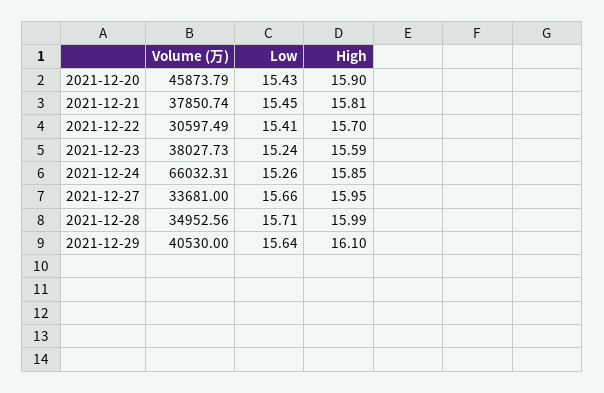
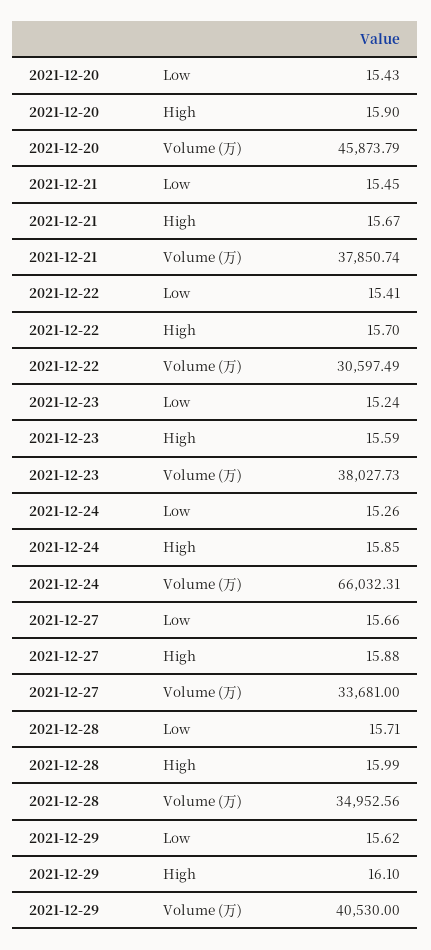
  {
    "Volume (万)": {
      "2021-12-20": 45873.79,
      "2021-12-21": 37850.74,
      "2021-12-22": 30597.49,
      "2021-12-23": 38027.73,
      "2021-12-24": 66032.31,
      "2021-12-27": 33681,
      "2021-12-28": 34952.56,
      "2021-12-29": 40530
    },
    "Low": {
      "2021-12-20": 15.43,
      "2021-12-21": 15.45,
      "2021-12-22": 15.41,
      "2021-12-23": 15.24,
      "2021-12-24": 15.26,
      "2021-12-27": 15.66,
      "2021-12-28": 15.71,
-     "2021-12-29": 15.64
+     "2021-12-29": 15.62
    },
    "High": {
      "2021-12-20": 15.9,
-     "2021-12-21": 15.81,
+     "2021-12-21": 15.67,
      "2021-12-22": 15.7,
      "2021-12-23": 15.59,
      "2021-12-24": 15.85,
-     "2021-12-27": 15.95,
+     "2021-12-27": 15.88,
      "2021-12-28": 15.99,
      "2021-12-29": 16.1
    }
  }

